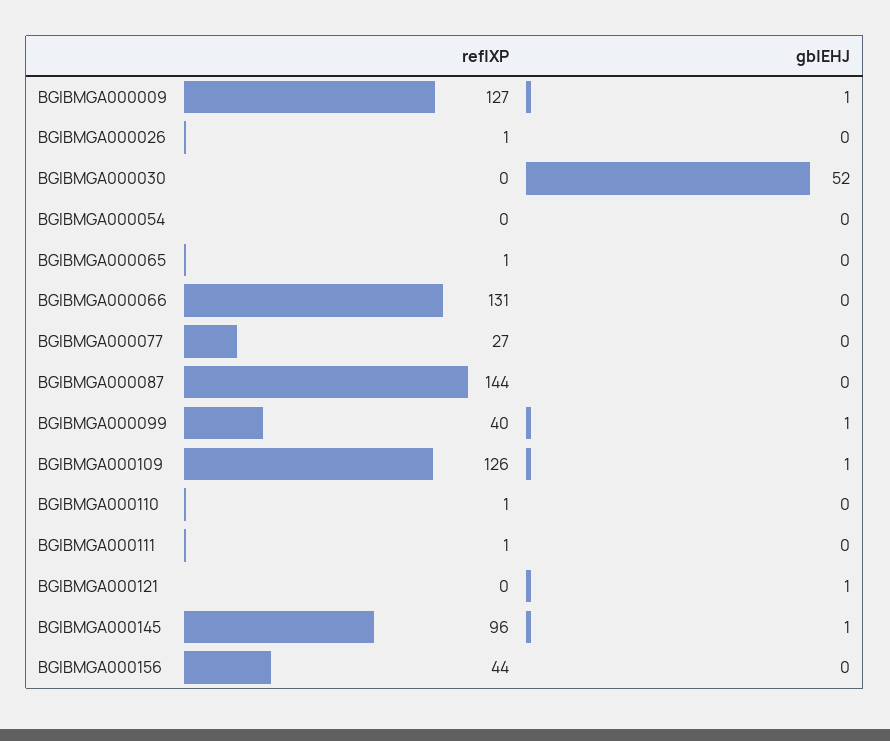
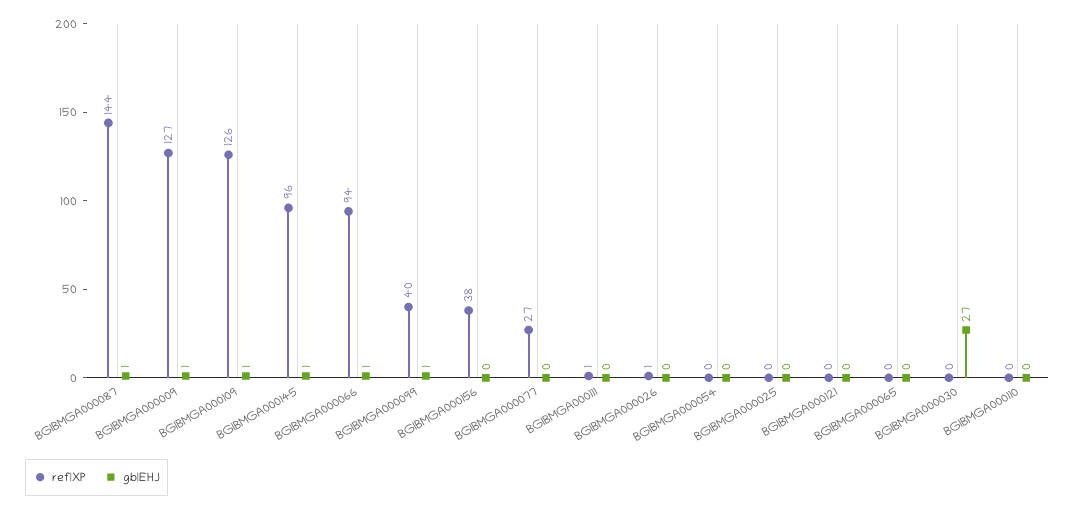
  {
    "ref|XP": {
      "BGIBMGA000009": 127,
      "BGIBMGA000026": 1,
      "BGIBMGA000030": 0,
      "BGIBMGA000054": 0,
-     "BGIBMGA000065": 1,
+     "BGIBMGA000065": 0,
-     "BGIBMGA000066": 131,
+     "BGIBMGA000066": 94,
      "BGIBMGA000077": 27,
      "BGIBMGA000087": 144,
      "BGIBMGA000099": 40,
      "BGIBMGA000109": 126,
-     "BGIBMGA000110": 1,
+     "BGIBMGA000110": 0,
      "BGIBMGA000111": 1,
      "BGIBMGA000121": 0,
      "BGIBMGA000145": 96,
-     "BGIBMGA000156": 44
+     "BGIBMGA000156": 38,
+     "BGIBMGA000025": 0
    },
    "gb|EHJ": {
      "BGIBMGA000009": 1,
      "BGIBMGA000026": 0,
-     "BGIBMGA000030": 52,
+     "BGIBMGA000030": 27,
      "BGIBMGA000054": 0,
      "BGIBMGA000065": 0,
-     "BGIBMGA000066": 0,
+     "BGIBMGA000066": 1,
      "BGIBMGA000077": 0,
-     "BGIBMGA000087": 0,
+     "BGIBMGA000087": 1,
      "BGIBMGA000099": 1,
      "BGIBMGA000109": 1,
      "BGIBMGA000110": 0,
      "BGIBMGA000111": 0,
-     "BGIBMGA000121": 1,
+     "BGIBMGA000121": 0,
      "BGIBMGA000145": 1,
-     "BGIBMGA000156": 0
+     "BGIBMGA000156": 0,
+     "BGIBMGA000025": 0
    }
  }

